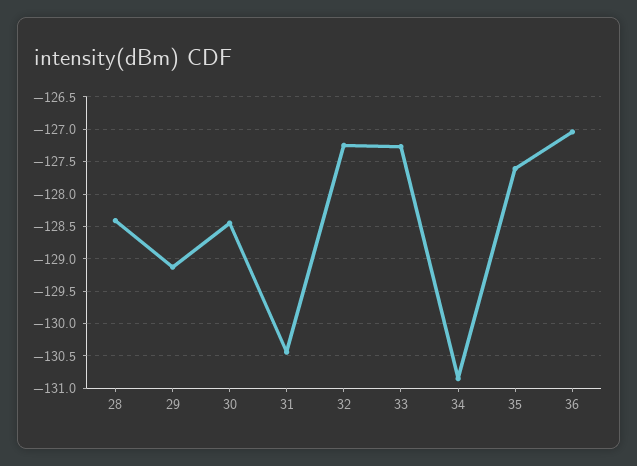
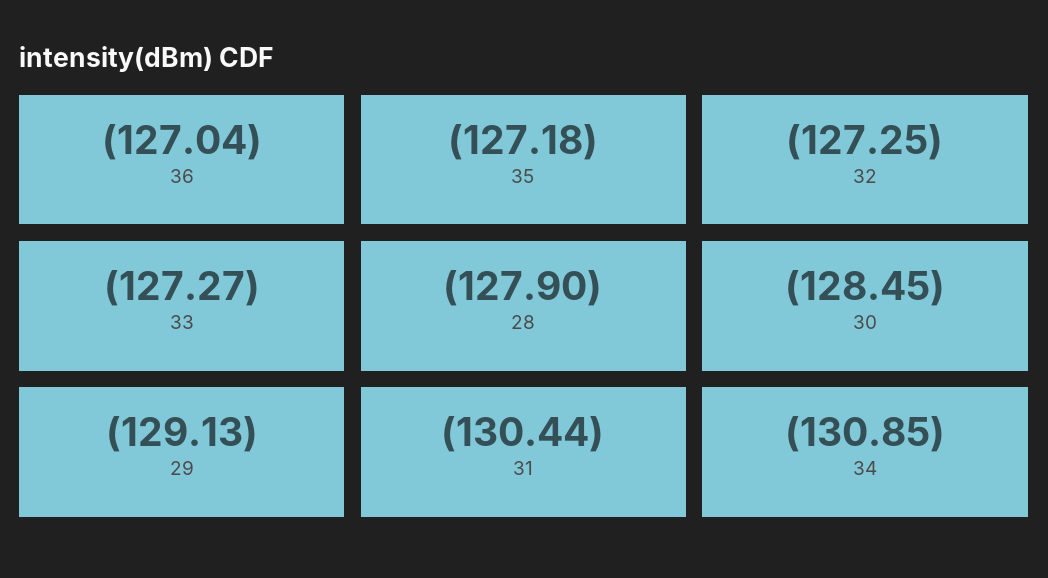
  {
-   "28": -128.4,
+   "28": -127.9,
    "29": -129.13,
    "30": -128.45,
    "31": -130.44,
    "32": -127.25,
    "33": -127.27,
    "34": -130.85,
-   "35": -127.6,
+   "35": -127.18,
    "36": -127.04
  }

